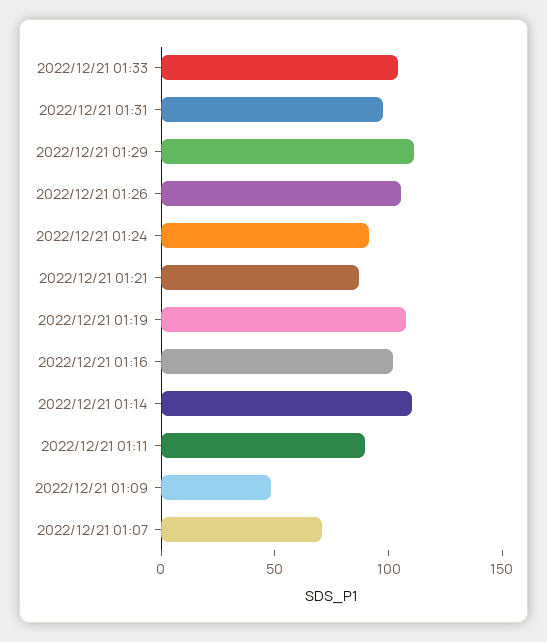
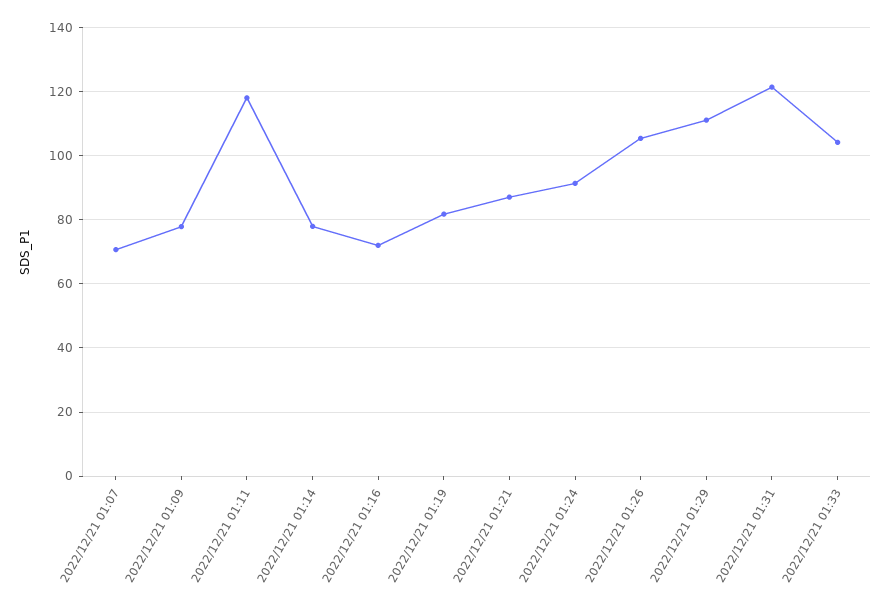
  {
    "2022/12/21 01:33": 104,
-   "2022/12/21 01:31": 100,
+   "2022/12/21 01:31": 122,
    "2022/12/21 01:29": 112,
    "2022/12/21 01:26": 106,
    "2022/12/21 01:24": 92,
    "2022/12/21 01:21": 88,
-   "2022/12/21 01:19": 110,
+   "2022/12/21 01:19": 82,
-   "2022/12/21 01:16": 100,
+   "2022/12/21 01:16": 72,
-   "2022/12/21 01:14": 110,
+   "2022/12/21 01:14": 78,
-   "2022/12/21 01:11": 90,
+   "2022/12/21 01:11": 118,
-   "2022/12/21 01:09": 50,
+   "2022/12/21 01:09": 78,
    "2022/12/21 01:07": 70
  }

